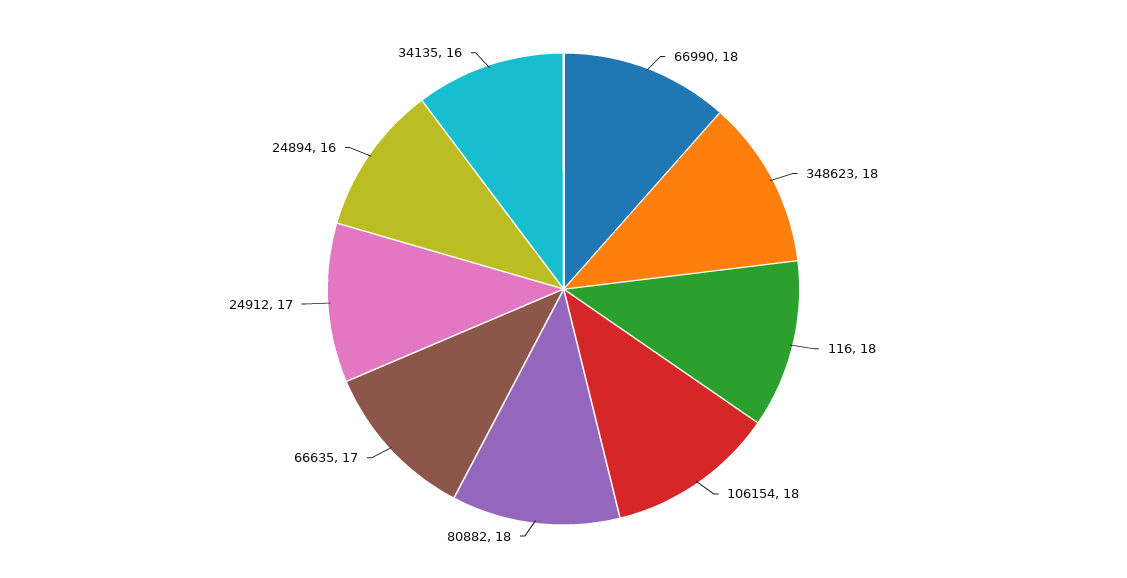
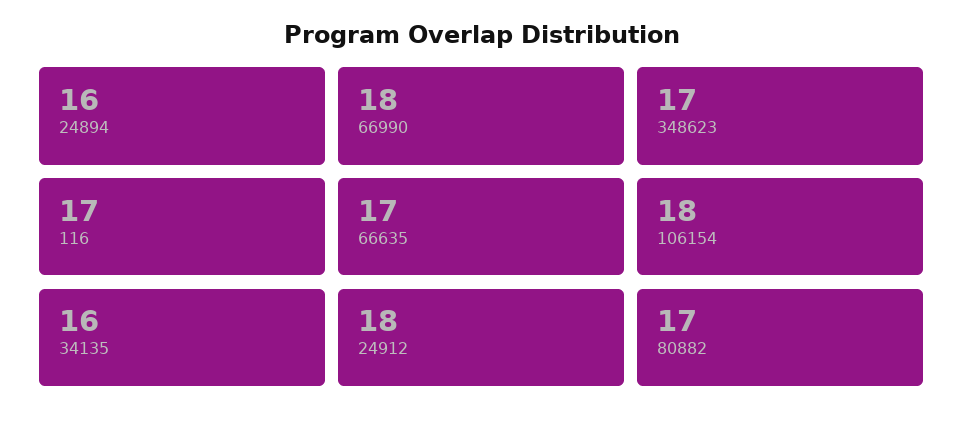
  {
    "66990": 18,
-   "348623": 18,
+   "348623": 17,
-   "116": 18,
+   "116": 17,
    "106154": 18,
-   "80882": 18,
+   "80882": 17,
    "66635": 17,
-   "24912": 17,
+   "24912": 18,
    "24894": 16,
    "34135": 16
  }

